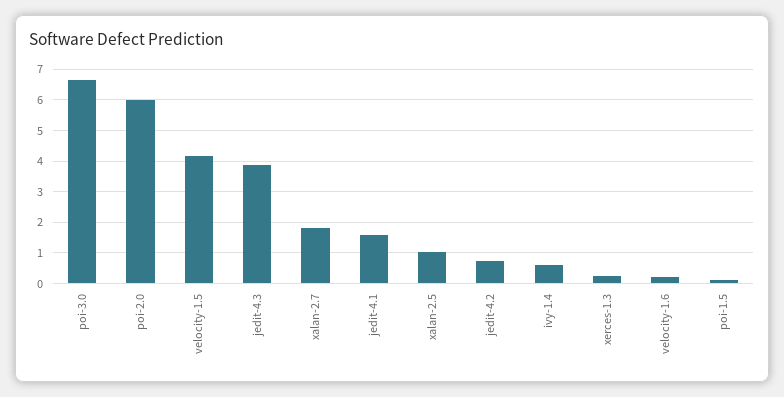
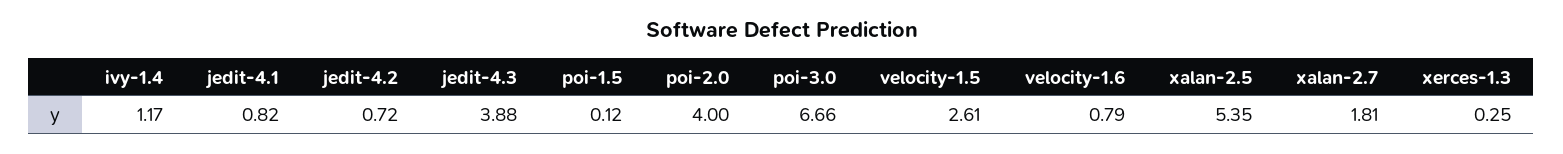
  {
    "poi-3.0": 6.66,
-   "poi-2.0": 6,
+   "poi-2.0": 4,
-   "velocity-1.5": 4.2,
+   "velocity-1.5": 2.61,
    "jedit-4.3": 3.88,
    "xalan-2.7": 1.81,
-   "jedit-4.1": 1.6,
+   "jedit-4.1": 0.82,
-   "xalan-2.5": 1,
+   "xalan-2.5": 5.35,
    "jedit-4.2": 0.72,
-   "ivy-1.4": 0.6,
+   "ivy-1.4": 1.17,
    "xerces-1.3": 0.25,
-   "velocity-1.6": 0.2,
+   "velocity-1.6": 0.79,
    "poi-1.5": 0.12
  }

